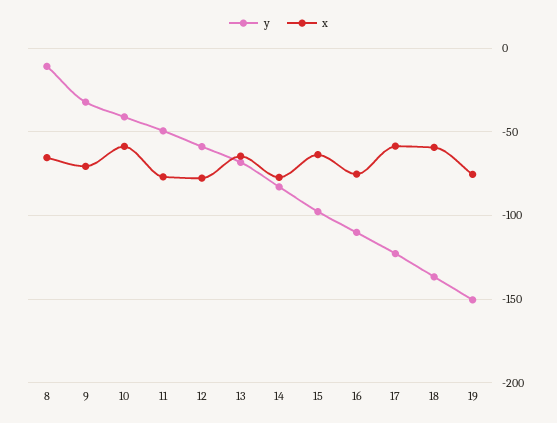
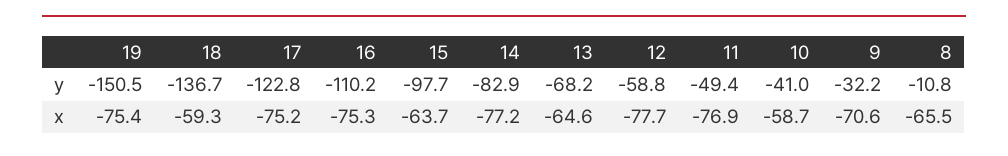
  {
    "y": {
      "8": -10.8,
      "9": -32.2,
      "10": -41,
      "11": -49.4,
      "12": -58.8,
      "13": -68.2,
      "14": -82.9,
      "15": -97.7,
      "16": -110.2,
      "17": -122.8,
      "18": -136.7,
      "19": -150.5
    },
    "x": {
      "8": -65.5,
      "9": -70.6,
      "10": -58.7,
      "11": -76.9,
      "12": -77.7,
      "13": -64.6,
      "14": -77.2,
      "15": -63.7,
      "16": -75.3,
-     "17": -60,
+     "17": -75.2,
      "18": -59.3,
      "19": -75.4
    }
  }

